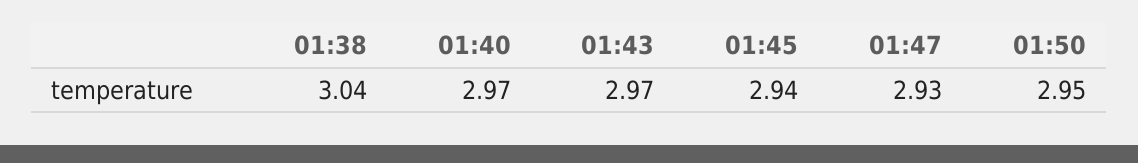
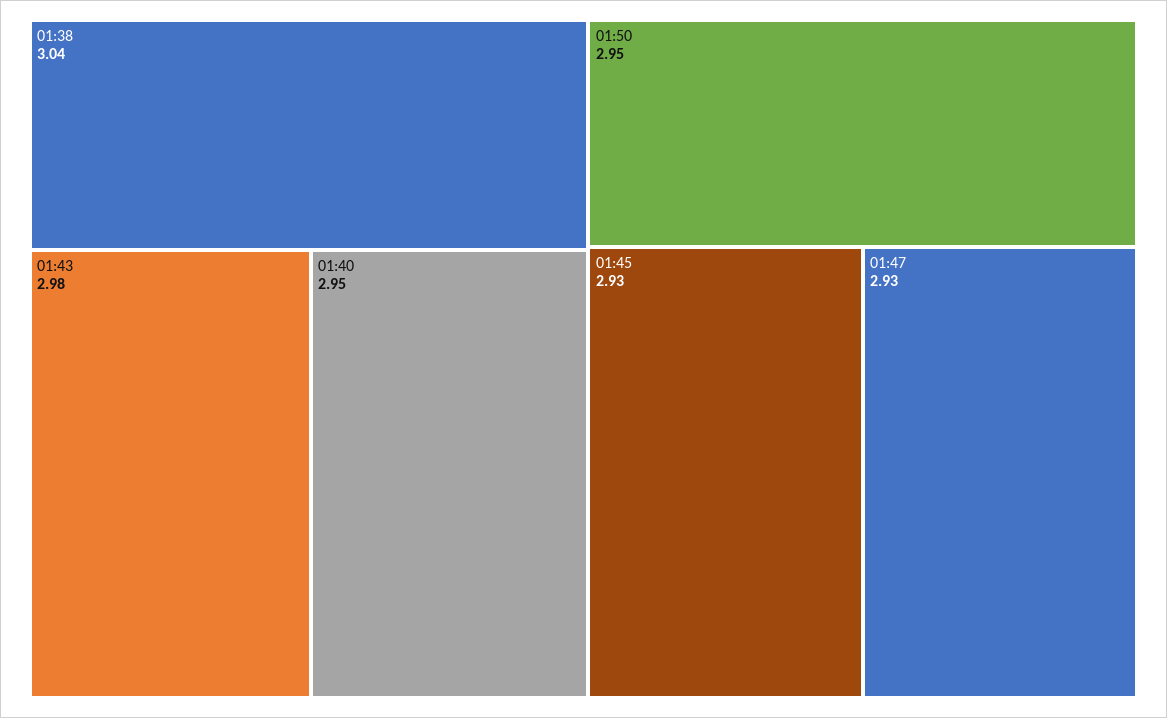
  {
    "01:38": 3.04,
-   "01:40": 2.97,
+   "01:40": 2.95,
-   "01:43": 2.97,
+   "01:43": 2.98,
-   "01:45": 2.94,
+   "01:45": 2.93,
    "01:47": 2.93,
    "01:50": 2.95
  }

